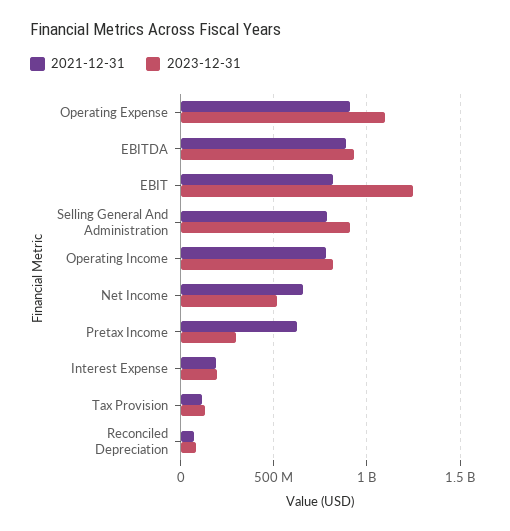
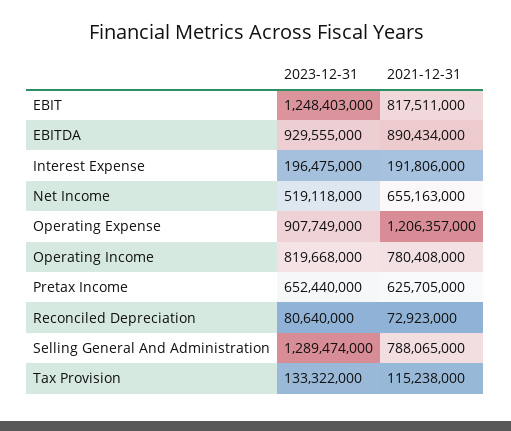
  {
    "2021-12-31": {
-     "Operating Expense": 900000000,
+     "Operating Expense": 1206357000,
      "EBITDA": 890434000,
      "EBIT": 817511000,
      "Selling General And Administration": 788065000,
      "Operating Income": 780408000,
      "Net Income": 655163000,
      "Pretax Income": 625705000,
      "Interest Expense": 191806000,
      "Tax Provision": 115238000,
      "Reconciled Depreciation": 72923000
    },
    "2023-12-31": {
-     "Operating Expense": 1100000000,
+     "Operating Expense": 907749000,
      "EBITDA": 929555000,
      "EBIT": 1248403000,
-     "Selling General And Administration": 900000000,
+     "Selling General And Administration": 1289474000,
      "Operating Income": 819668000,
      "Net Income": 519118000,
-     "Pretax Income": 300000000,
+     "Pretax Income": 652440000,
      "Interest Expense": 196475000,
      "Tax Provision": 133322000,
      "Reconciled Depreciation": 80640000
    }
  }

